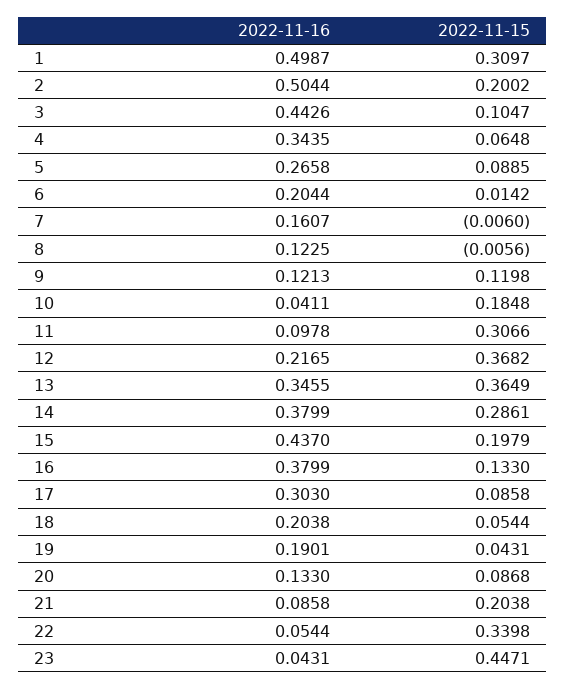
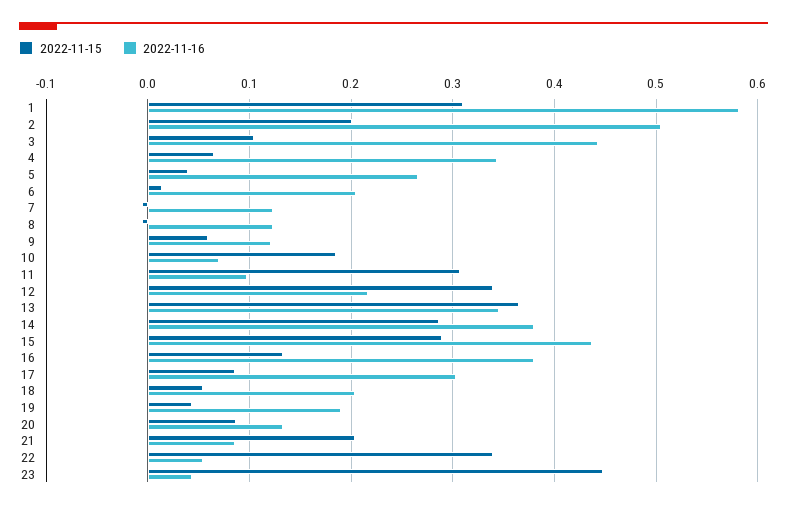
  {
    "2022-11-16": {
-     "1": 0.4987,
+     "1": 0.58,
      "2": 0.5044,
      "3": 0.4426,
      "4": 0.3435,
      "5": 0.2658,
      "6": 0.2044,
-     "7": 0.1607,
+     "7": 0.12,
      "8": 0.1225,
      "9": 0.1213,
-     "10": 0.0411,
+     "10": 0.07,
      "11": 0.0978,
      "12": 0.2165,
      "13": 0.3455,
      "14": 0.3799,
      "15": 0.437,
      "16": 0.3799,
      "17": 0.303,
      "18": 0.2038,
      "19": 0.1901,
      "20": 0.133,
      "21": 0.0858,
      "22": 0.0544,
      "23": 0.0431
    },
    "2022-11-15": {
      "1": 0.3097,
      "2": 0.2002,
      "3": 0.1047,
      "4": 0.0648,
-     "5": 0.0885,
+     "5": 0.04,
      "6": 0.0142,
      "7": -0.006,
      "8": -0.0056,
-     "9": 0.1198,
+     "9": 0.06,
      "10": 0.1848,
      "11": 0.3066,
-     "12": 0.3682,
+     "12": 0.34,
      "13": 0.3649,
      "14": 0.2861,
-     "15": 0.1979,
+     "15": 0.29,
      "16": 0.133,
      "17": 0.0858,
      "18": 0.0544,
      "19": 0.0431,
      "20": 0.0868,
      "21": 0.2038,
      "22": 0.3398,
      "23": 0.4471
    }
  }

